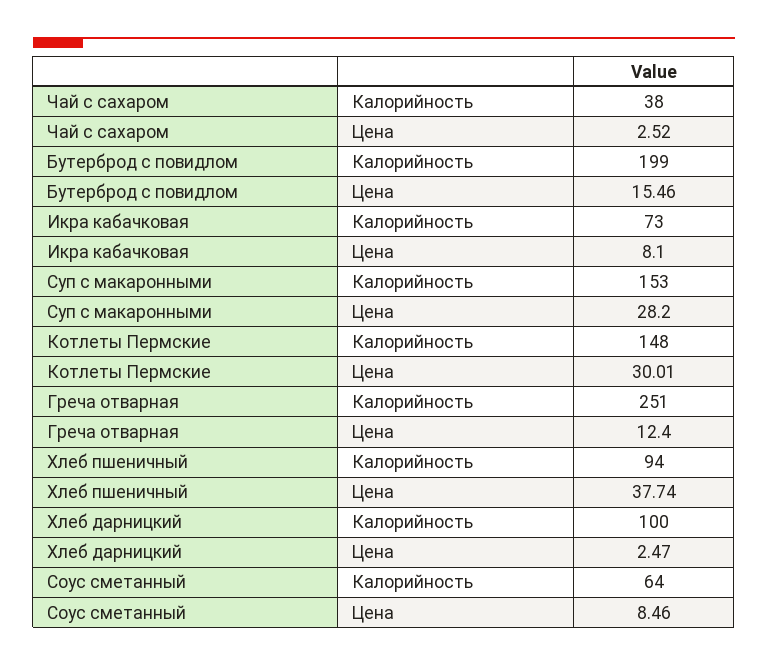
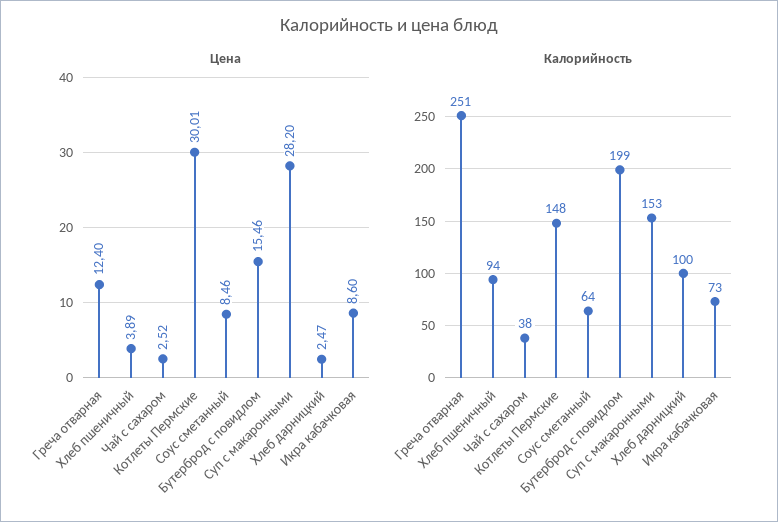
  {
    "Калорийность": {
      "Чай с сахаром": 38,
      "Бутерброд с повидлом": 199,
      "Икра кабачковая": 73,
      "Суп с макаронными": 153,
      "Котлеты Пермские": 148,
      "Греча отварная": 251,
      "Хлеб пшеничный": 94,
      "Хлеб дарницкий": 100,
      "Соус сметанный": 64
    },
    "Цена": {
      "Чай с сахаром": 2.52,
      "Бутерброд с повидлом": 15.46,
-     "Икра кабачковая": 8.1,
+     "Икра кабачковая": 8.6,
      "Суп с макаронными": 28.2,
      "Котлеты Пермские": 30.01,
      "Греча отварная": 12.4,
-     "Хлеб пшеничный": 37.74,
+     "Хлеб пшеничный": 3.89,
      "Хлеб дарницкий": 2.47,
      "Соус сметанный": 8.46
    }
  }

